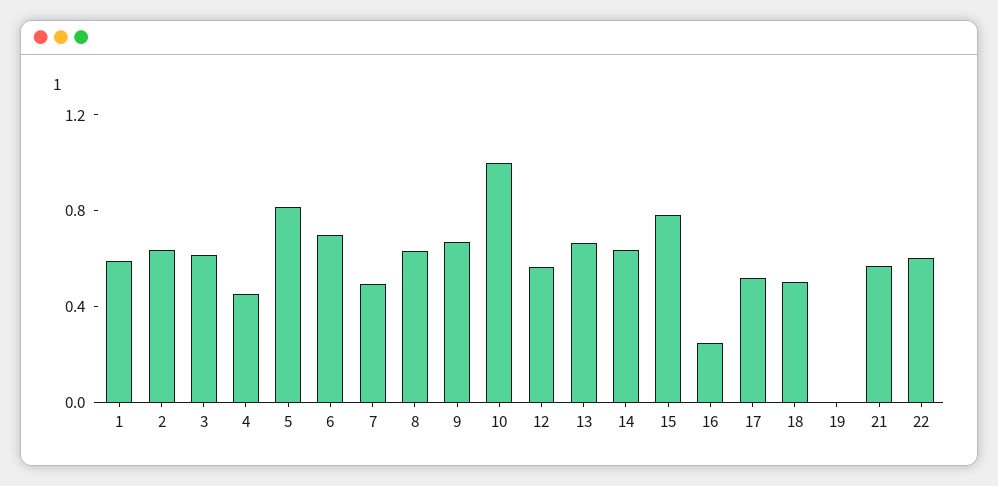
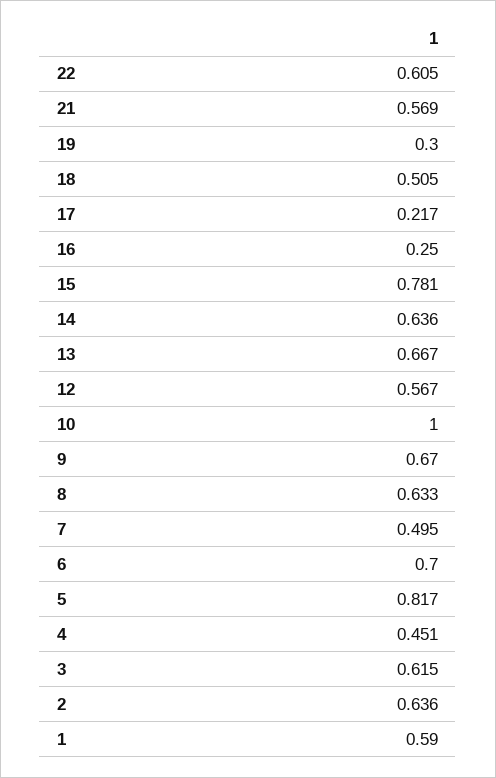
  {
    "1": 0.59,
    "2": 0.636,
    "3": 0.615,
    "4": 0.451,
    "5": 0.817,
    "6": 0.7,
    "7": 0.495,
    "8": 0.633,
    "9": 0.67,
    "10": 1,
    "12": 0.567,
    "13": 0.667,
    "14": 0.636,
    "15": 0.781,
    "16": 0.25,
-   "17": 0.5,
+   "17": 0.217,
    "18": 0.505,
-   "19": 0,
+   "19": 0.3,
    "21": 0.569,
    "22": 0.605
  }

